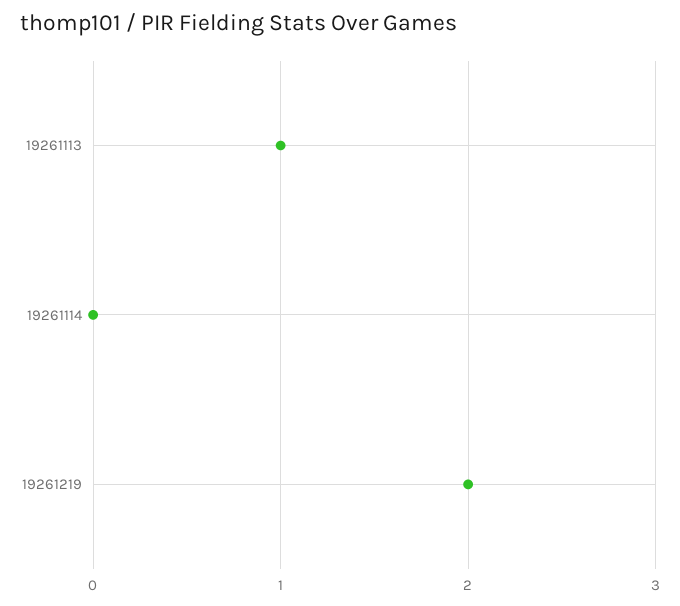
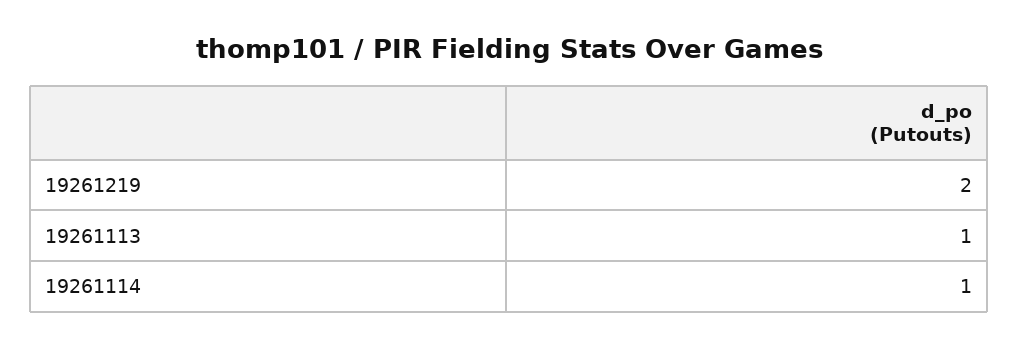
  {
    "19261113": 1,
-   "19261114": 0,
+   "19261114": 1,
    "19261219": 2
  }

